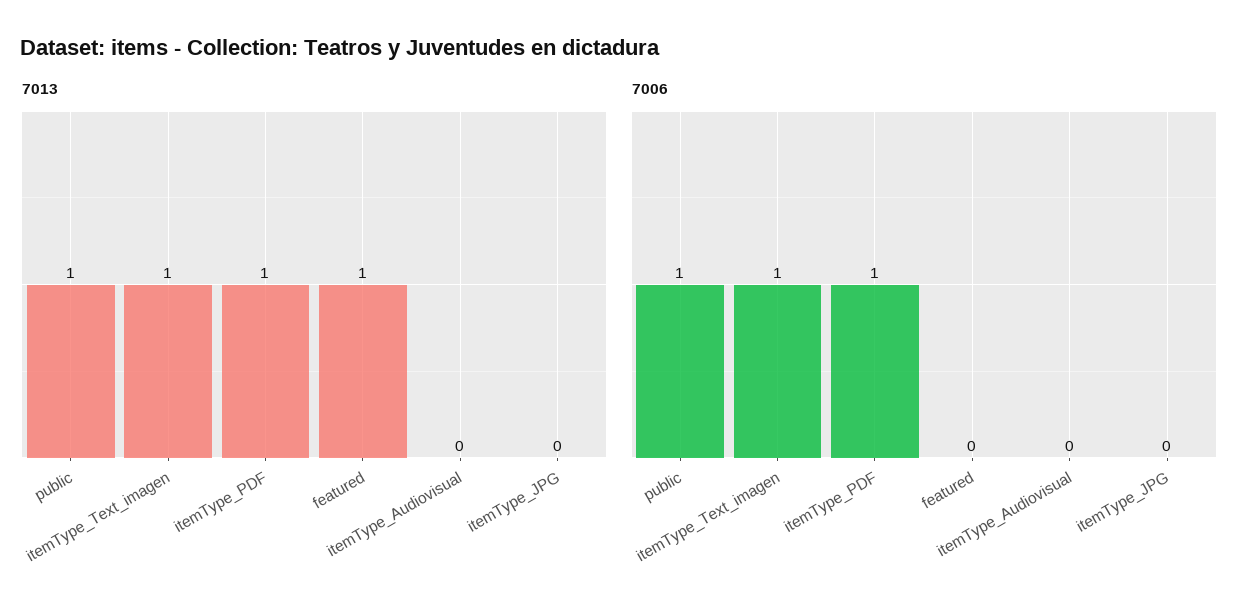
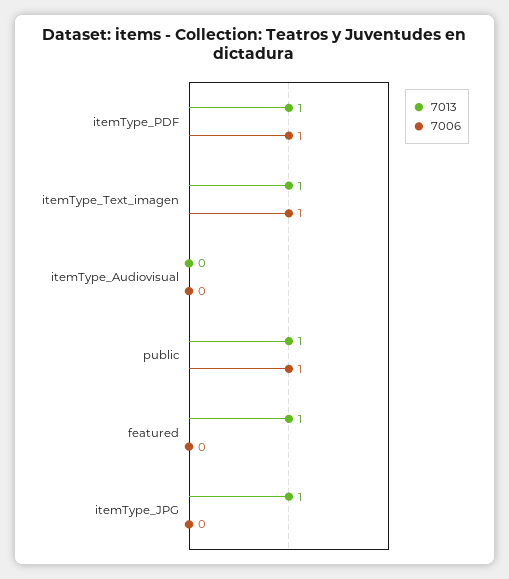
  {
    "7013": {
      "public": 1,
      "itemType_Text_imagen": 1,
      "itemType_PDF": 1,
      "featured": 1,
      "itemType_Audiovisual": 0,
-     "itemType_JPG": 0
+     "itemType_JPG": 1
    },
    "7006": {
      "public": 1,
      "itemType_Text_imagen": 1,
      "itemType_PDF": 1,
      "featured": 0,
      "itemType_Audiovisual": 0,
      "itemType_JPG": 0
    }
  }

